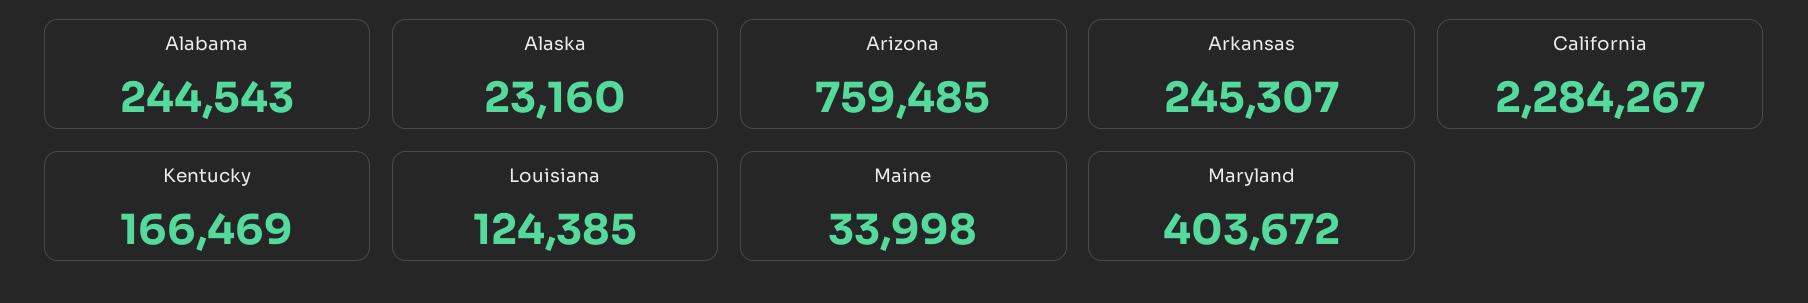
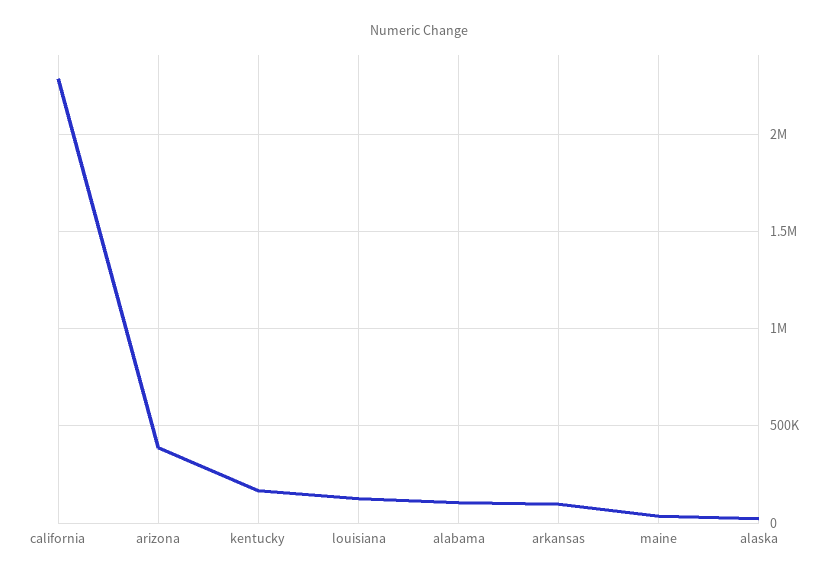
  {
-   "Alabama": 244543,
+   "Alabama": 100000,
    "Alaska": 23160,
-   "Arizona": 759485,
+   "Arizona": 400000,
-   "Arkansas": 245307,
+   "Arkansas": 100000,
    "California": 2284267,
    "Kentucky": 166469,
    "Louisiana": 124385,
-   "Maine": 33998,
+   "Maine": 33998
-   "Maryland": 403672
  }

